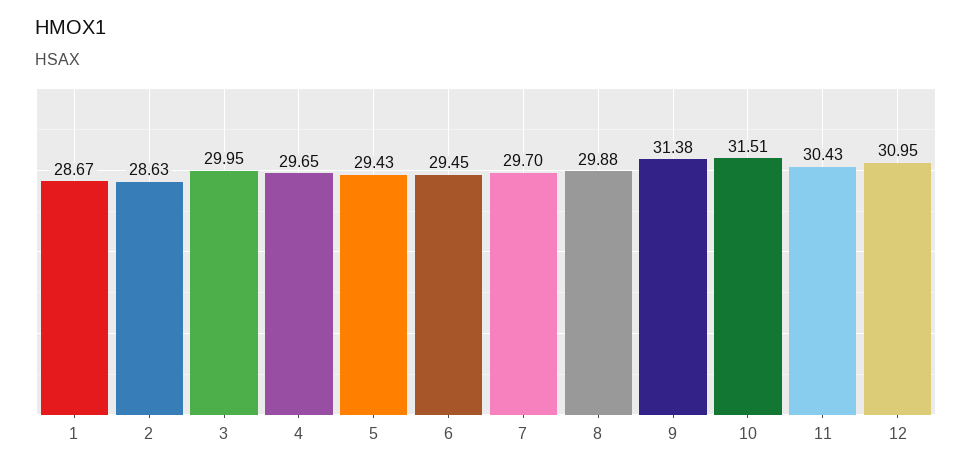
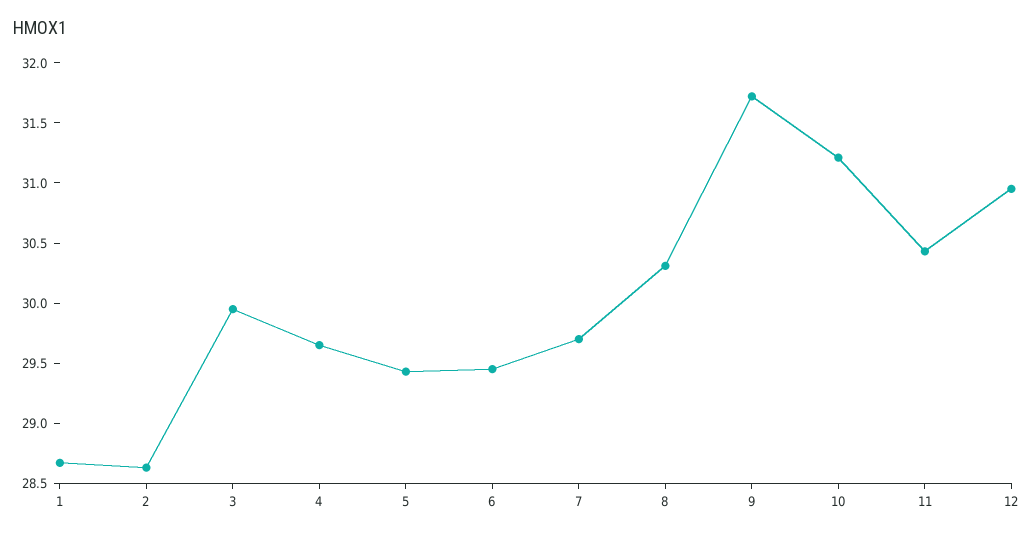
  {
    "1": 28.67,
    "2": 28.63,
    "3": 29.95,
    "4": 29.65,
    "5": 29.43,
    "6": 29.45,
    "7": 29.7,
-   "8": 29.88,
+   "8": 30.3,
-   "9": 31.38,
+   "9": 31.7,
-   "10": 31.51,
+   "10": 31.2,
    "11": 30.43,
    "12": 30.95
  }

